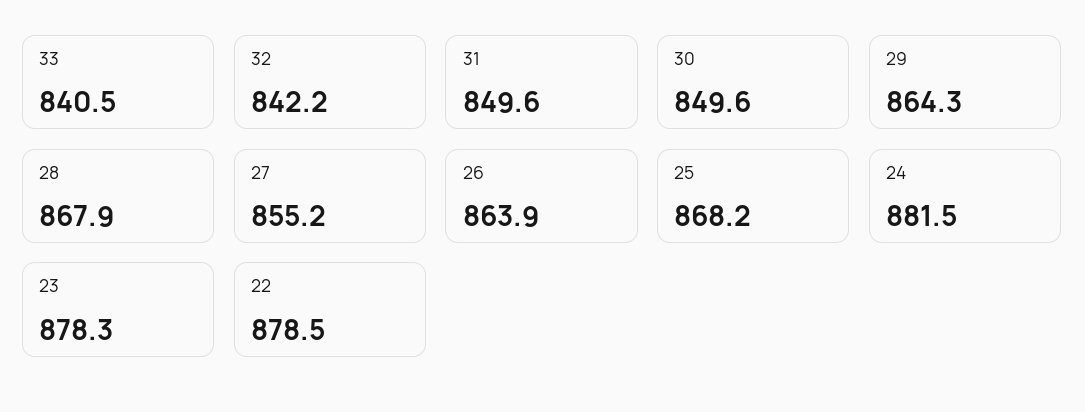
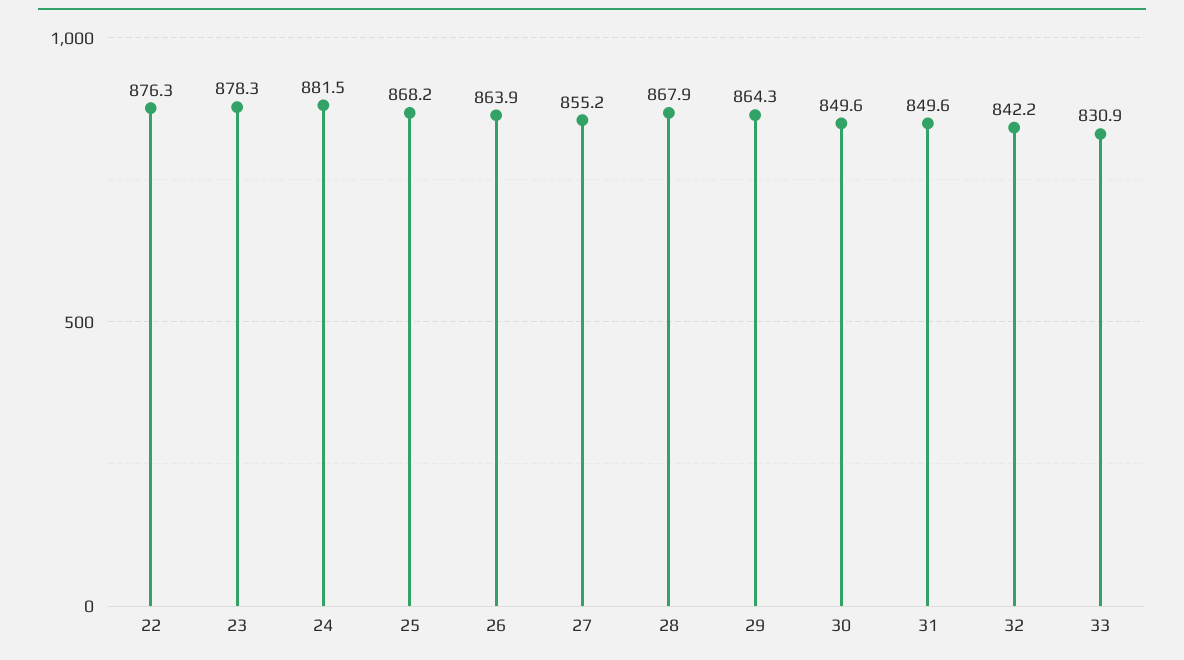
  {
-   "33": 840.5,
+   "33": 830.9,
    "32": 842.2,
    "31": 849.6,
    "30": 849.6,
    "29": 864.3,
    "28": 867.9,
    "27": 855.2,
    "26": 863.9,
    "25": 868.2,
    "24": 881.5,
    "23": 878.3,
-   "22": 878.5
+   "22": 876.3
  }

